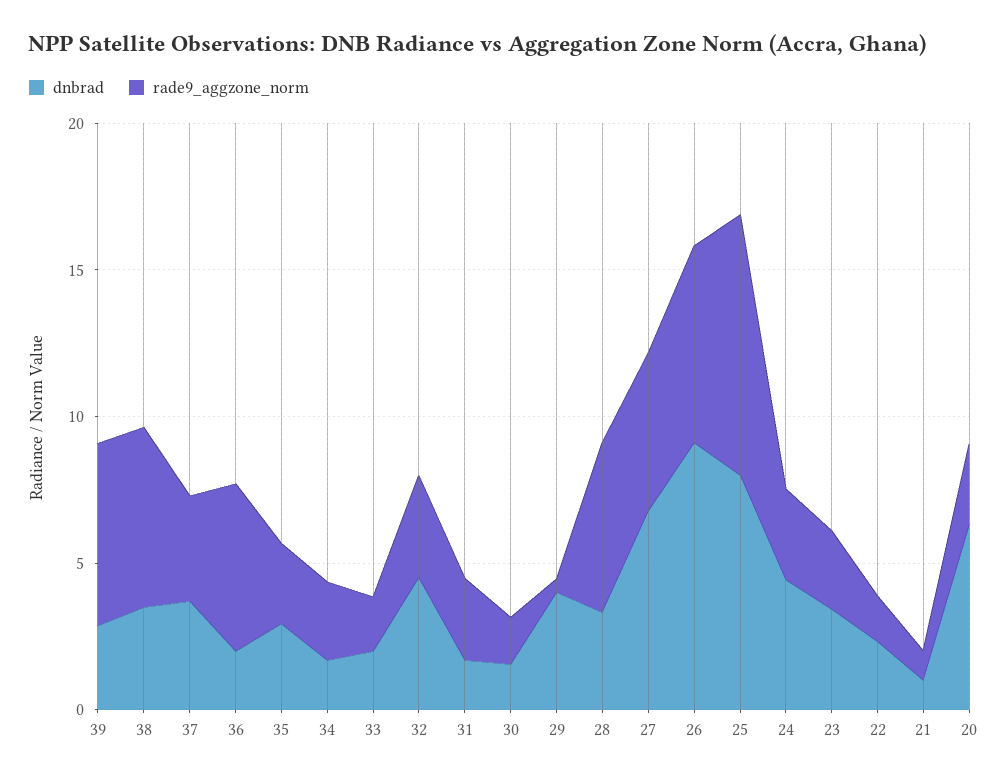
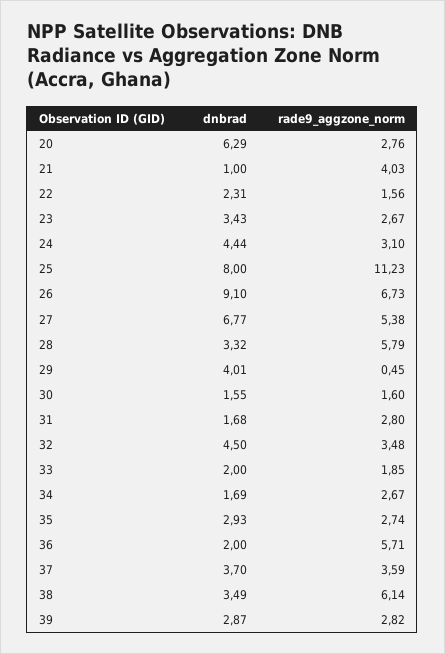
  {
    "dnbrad": {
      "39": 2.87,
      "38": 3.49,
      "37": 3.7,
      "36": 2,
      "35": 2.93,
      "34": 1.69,
      "33": 2,
      "32": 4.5,
      "31": 1.68,
      "30": 1.55,
      "29": 4.01,
      "28": 3.32,
      "27": 6.77,
      "26": 9.1,
      "25": 8,
      "24": 4.44,
      "23": 3.43,
      "22": 2.31,
      "21": 1,
      "20": 6.29
    },
    "rade9_aggzone_norm": {
-     "39": 6,
+     "39": 2.82,
      "38": 6.14,
      "37": 3.59,
      "36": 5.71,
      "35": 2.74,
      "34": 2.67,
      "33": 1.85,
      "32": 3.48,
      "31": 2.8,
      "30": 1.6,
      "29": 0.45,
      "28": 5.79,
      "27": 5.38,
      "26": 6.73,
-     "25": 9,
+     "25": 11.23,
      "24": 3.1,
      "23": 2.67,
      "22": 1.56,
-     "21": 1,
+     "21": 4.03,
      "20": 2.76
    }
  }

